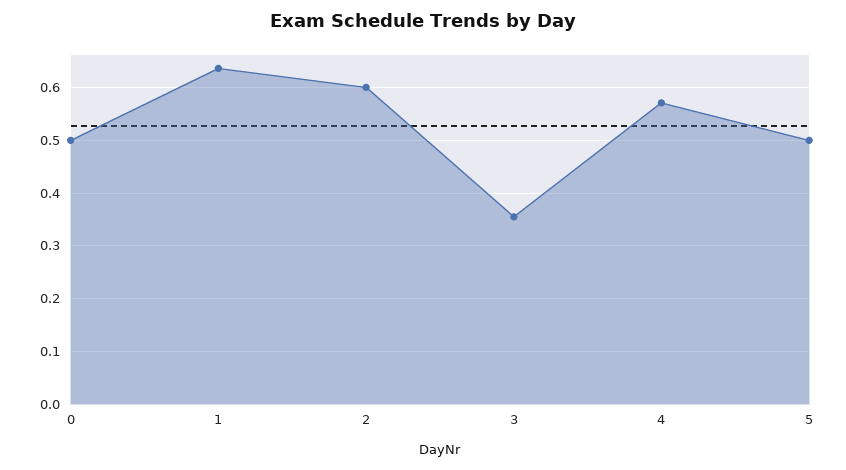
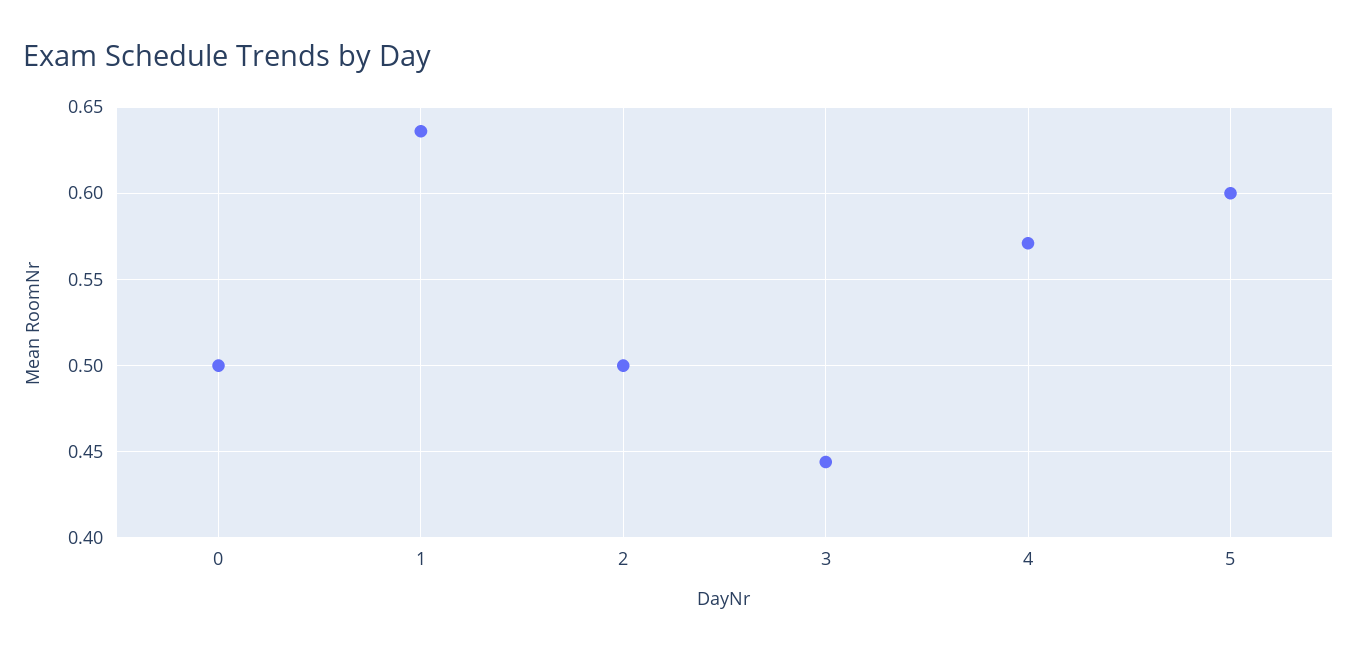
  {
    "0": 0.5,
    "1": 0.635,
-   "2": 0.6,
+   "2": 0.5,
-   "3": 0.36,
+   "3": 0.445,
    "4": 0.57,
-   "5": 0.5
+   "5": 0.6
  }

